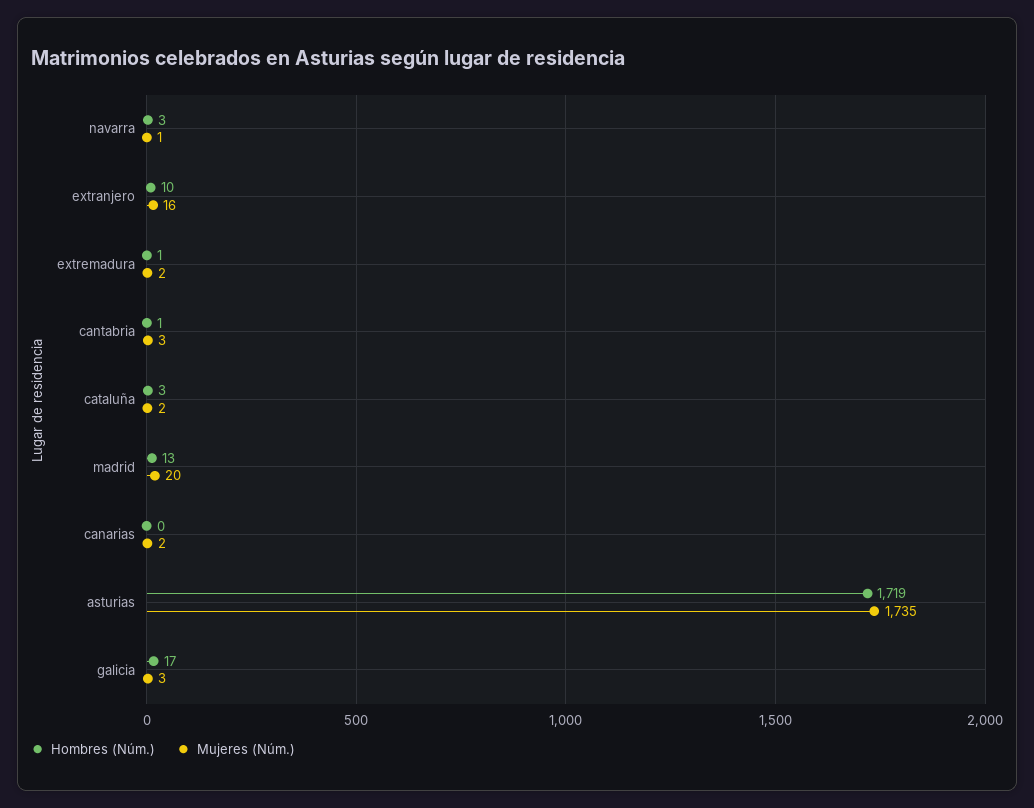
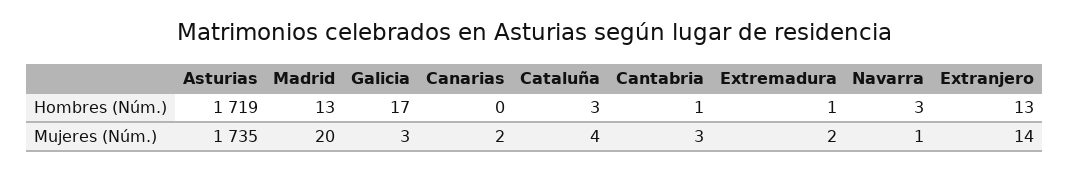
  {
    "Hombres (Núm.)": {
      "navarra": 3,
-     "extranjero": 10,
+     "extranjero": 13,
      "extremadura": 1,
      "cantabria": 1,
      "cataluña": 3,
      "madrid": 13,
      "canarias": 0,
      "asturias": 1719,
      "galicia": 17
    },
    "Mujeres (Núm.)": {
      "navarra": 1,
-     "extranjero": 16,
+     "extranjero": 14,
      "extremadura": 2,
      "cantabria": 3,
-     "cataluña": 2,
+     "cataluña": 4,
      "madrid": 20,
      "canarias": 2,
      "asturias": 1735,
      "galicia": 3
    }
  }

